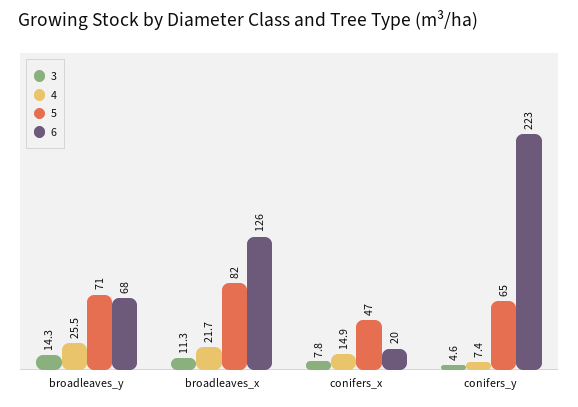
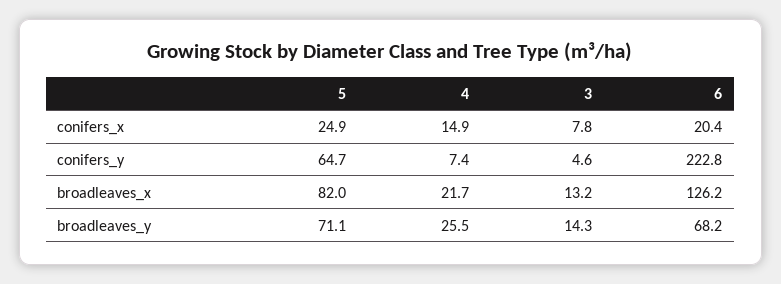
  {
    "3": {
      "broadleaves_y": 14.3,
-     "broadleaves_x": 11.3,
+     "broadleaves_x": 13.2,
      "conifers_x": 7.8,
      "conifers_y": 4.6
    },
    "4": {
      "broadleaves_y": 25.5,
      "broadleaves_x": 21.7,
      "conifers_x": 14.9,
      "conifers_y": 7.4
    },
    "5": {
      "broadleaves_y": 71.1,
      "broadleaves_x": 82,
-     "conifers_x": 47,
+     "conifers_x": 24.9,
      "conifers_y": 64.7
    },
    "6": {
      "broadleaves_y": 68.2,
      "broadleaves_x": 126.2,
      "conifers_x": 20.4,
      "conifers_y": 222.8
    }
  }

